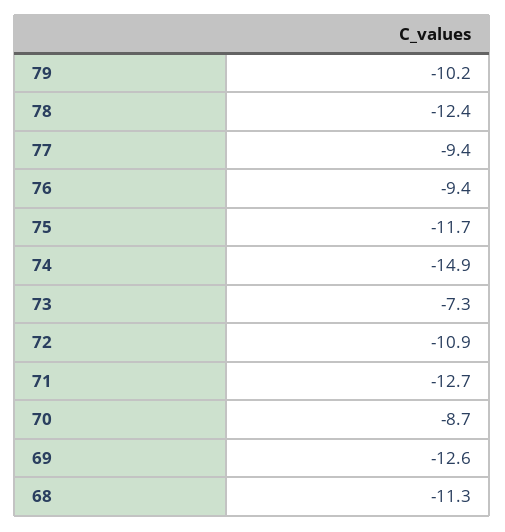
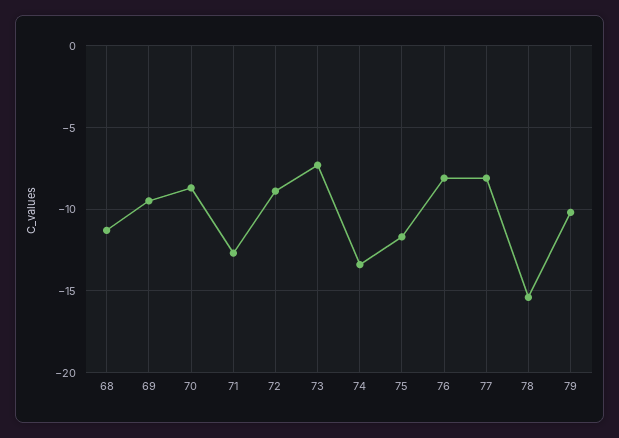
  {
    "79": -10.2,
-   "78": -12.4,
+   "78": -15.5,
-   "77": -9.4,
+   "77": -8,
-   "76": -9.4,
+   "76": -8,
    "75": -11.7,
-   "74": -14.9,
+   "74": -13.5,
    "73": -7.3,
-   "72": -10.9,
+   "72": -9,
    "71": -12.7,
    "70": -8.7,
-   "69": -12.6,
+   "69": -9.5,
    "68": -11.3
  }

